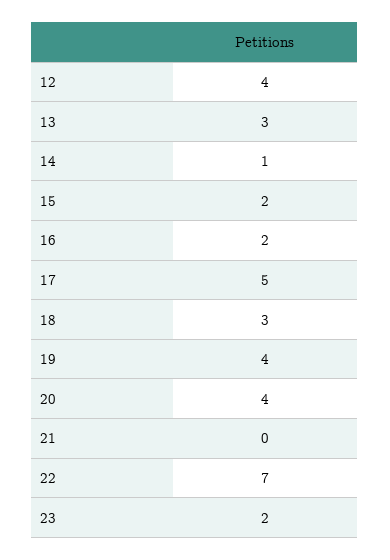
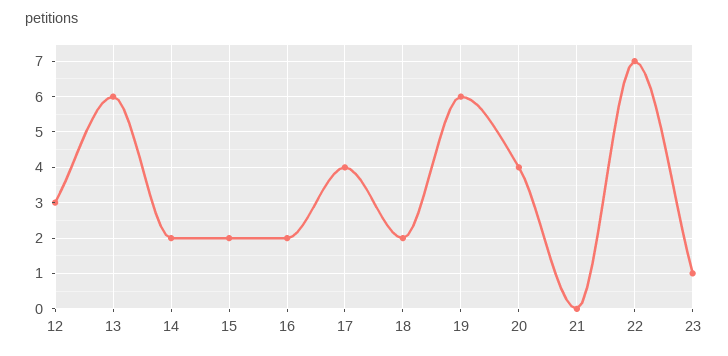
  {
-   "12": 4,
+   "12": 3,
-   "13": 3,
+   "13": 6,
-   "14": 1,
+   "14": 2,
    "15": 2,
    "16": 2,
-   "17": 5,
+   "17": 4,
-   "18": 3,
+   "18": 2,
-   "19": 4,
+   "19": 6,
    "20": 4,
    "21": 0,
    "22": 7,
-   "23": 2
+   "23": 1
  }

